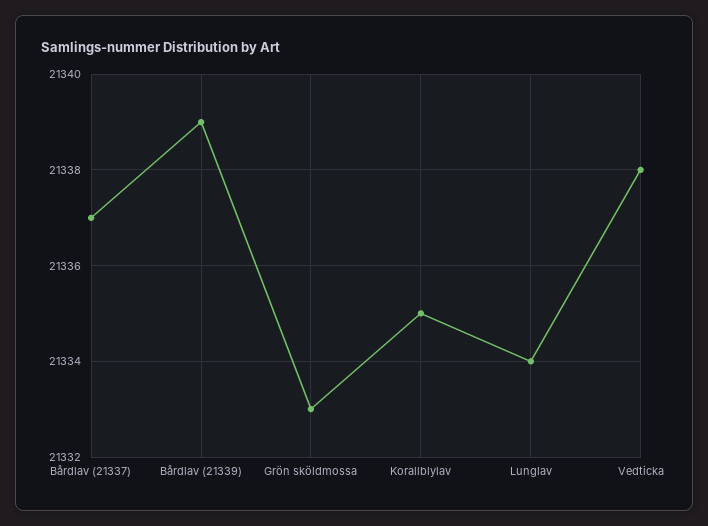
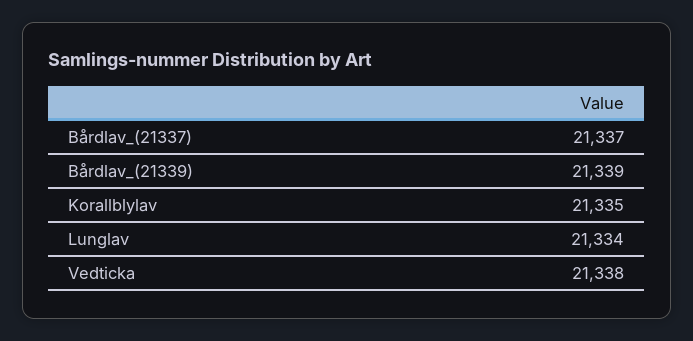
  {
    "Bårdlav (21337)": 21337,
    "Bårdlav (21339)": 21339,
-   "Grön sköldmossa": 21333,
    "Korallblylav": 21335,
    "Lunglav": 21334,
    "Vedticka": 21338
  }

